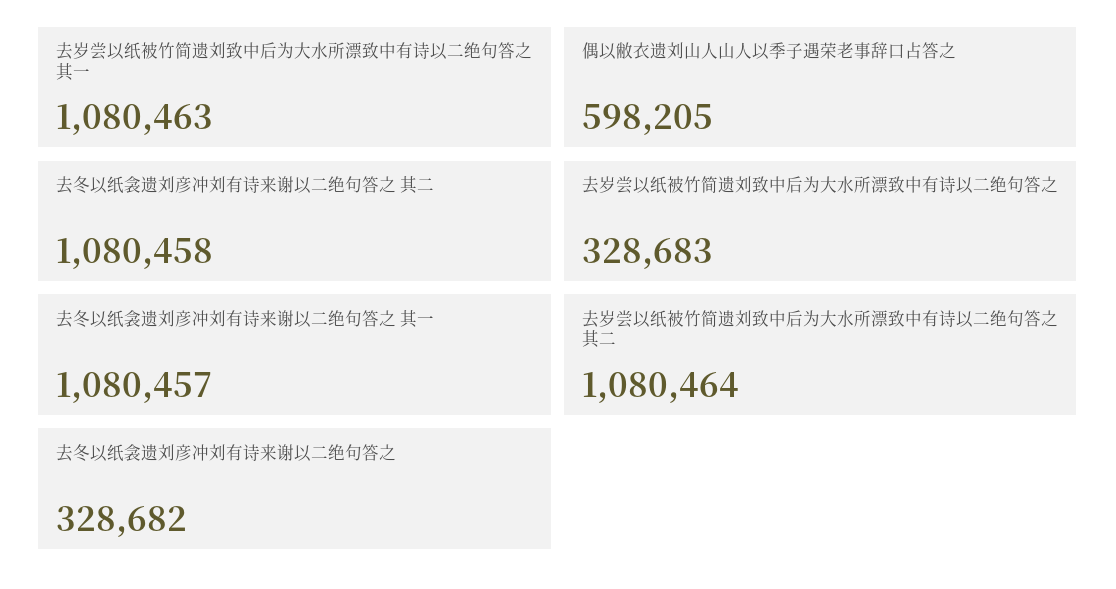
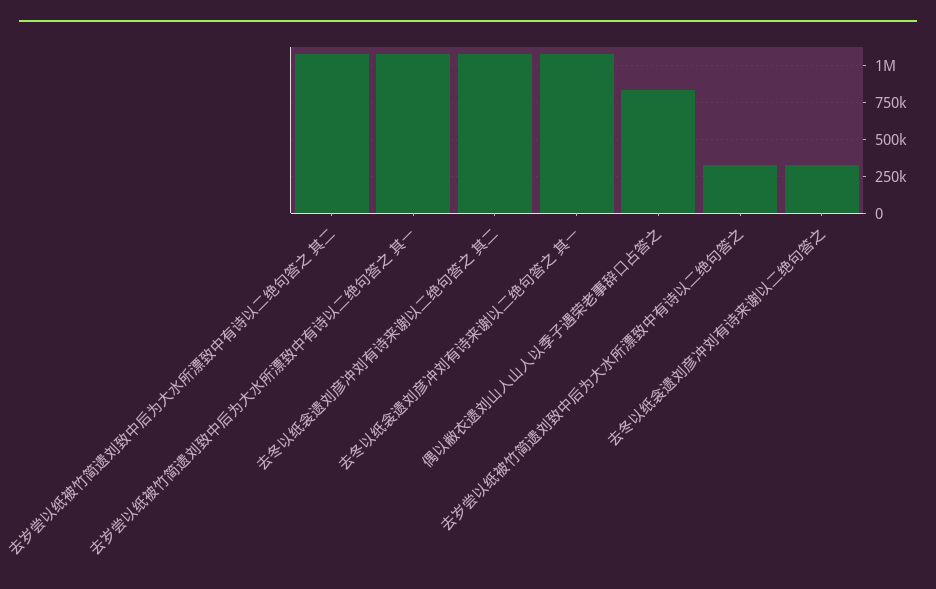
  {
    "去岁尝以纸被竹简遗刘致中后为大水所漂致中有诗以二绝句答之 其一": 1080463,
-   "偶以敝衣遗刘山人山人以季子遇荣老事辞口占答之": 598205,
+   "偶以敝衣遗刘山人山人以季子遇荣老事辞口占答之": 850000,
    "去冬以纸衾遗刘彦冲刘有诗来谢以二绝句答之 其二": 1080458,
    "去岁尝以纸被竹简遗刘致中后为大水所漂致中有诗以二绝句答之": 328683,
    "去冬以纸衾遗刘彦冲刘有诗来谢以二绝句答之 其一": 1080457,
    "去岁尝以纸被竹简遗刘致中后为大水所漂致中有诗以二绝句答之 其二": 1080464,
    "去冬以纸衾遗刘彦冲刘有诗来谢以二绝句答之": 328682
  }

